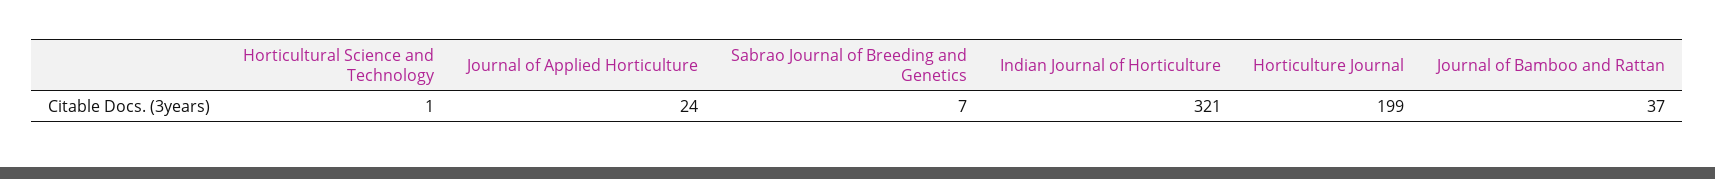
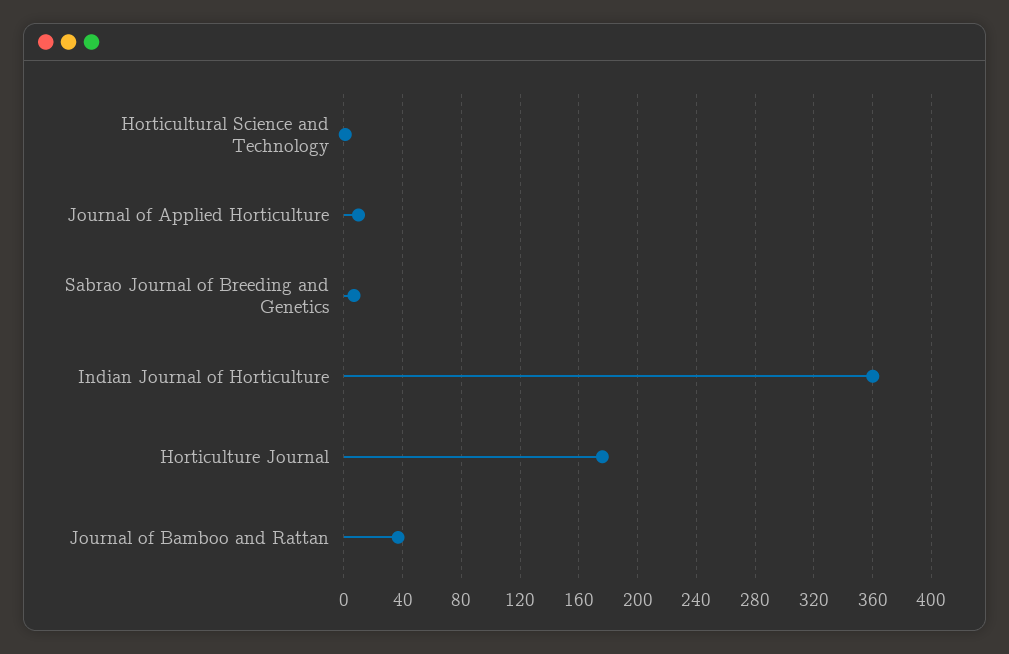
  {
    "Horticultural Science and Technology": 1,
-   "Journal of Applied Horticulture": 24,
+   "Journal of Applied Horticulture": 10,
    "Sabrao Journal of Breeding and Genetics": 7,
-   "Indian Journal of Horticulture": 321,
+   "Indian Journal of Horticulture": 360,
-   "Horticulture Journal": 199,
+   "Horticulture Journal": 175,
    "Journal of Bamboo and Rattan": 37
  }

